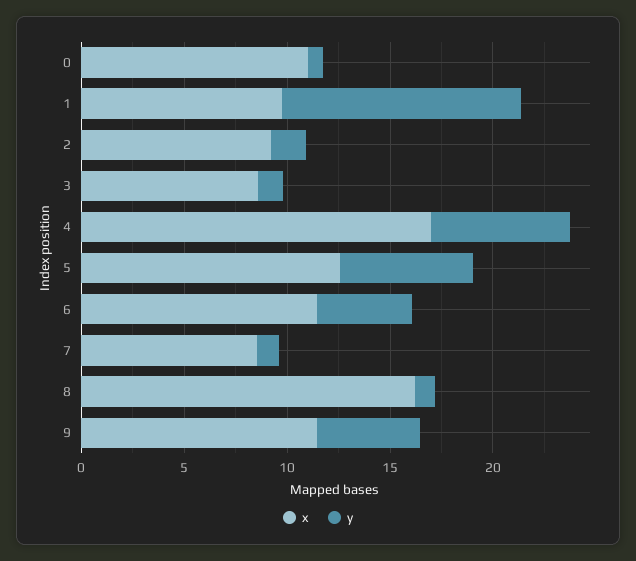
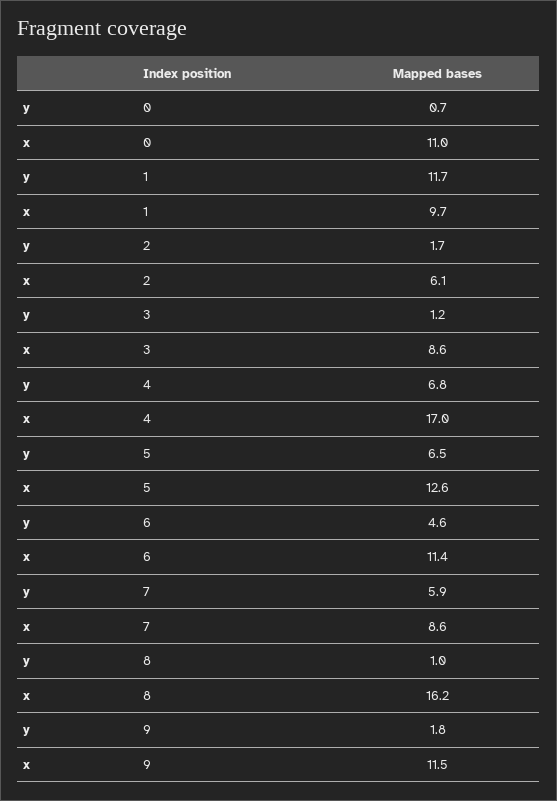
  {
    "x": {
      "0": 11,
      "1": 9.7,
-     "2": 9,
+     "2": 6.1,
      "3": 8.6,
      "4": 17,
      "5": 12.6,
      "6": 11.4,
      "7": 8.6,
      "8": 16.2,
      "9": 11.5
    },
    "y": {
      "0": 0.7,
      "1": 11.7,
      "2": 1.7,
      "3": 1.2,
      "4": 6.8,
      "5": 6.5,
      "6": 4.6,
-     "7": 1,
+     "7": 5.9,
      "8": 1,
-     "9": 5
+     "9": 1.8
    }
  }

